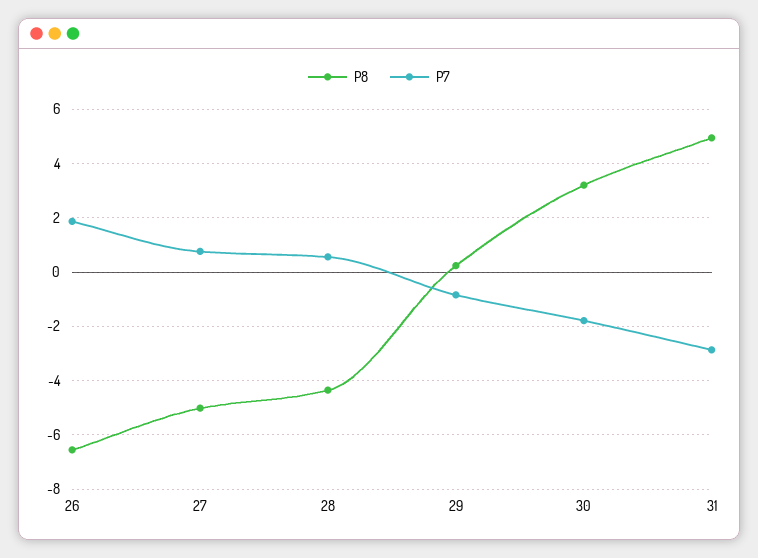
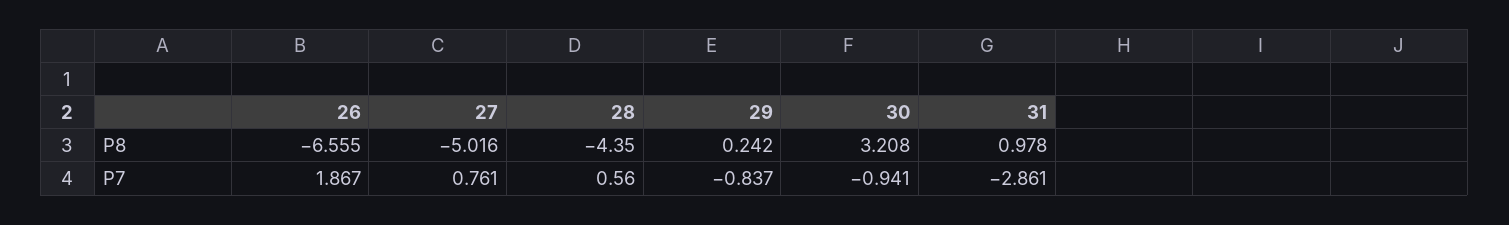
  {
    "P8": {
      "26": -6.555,
      "27": -5.016,
      "28": -4.35,
      "29": 0.242,
      "30": 3.208,
-     "31": 5
+     "31": 0.978
    },
    "P7": {
      "26": 1.867,
      "27": 0.761,
      "28": 0.56,
      "29": -0.837,
-     "30": -1.75,
+     "30": -0.941,
      "31": -2.861
    }
  }

